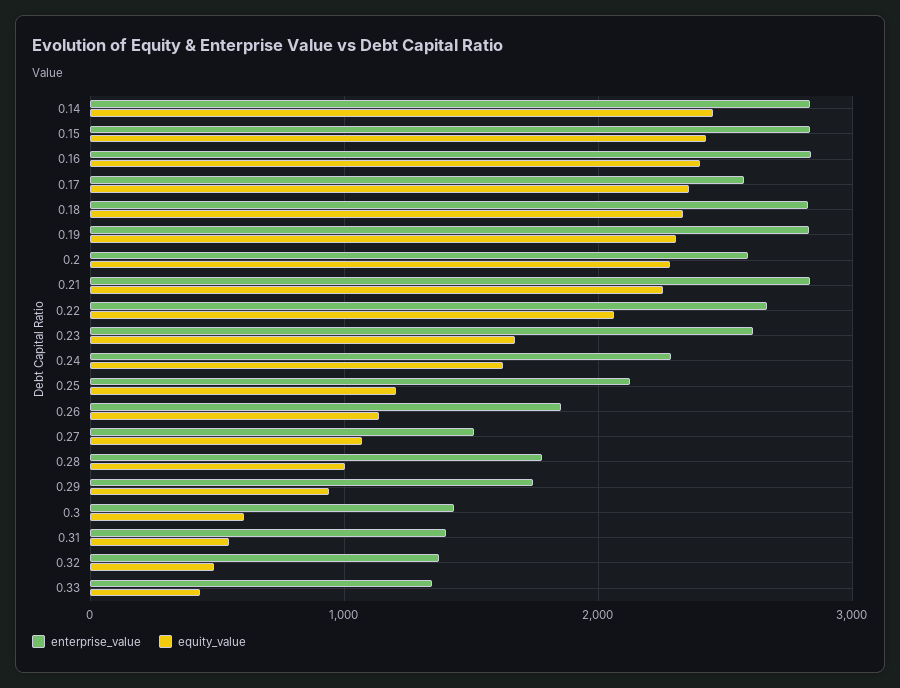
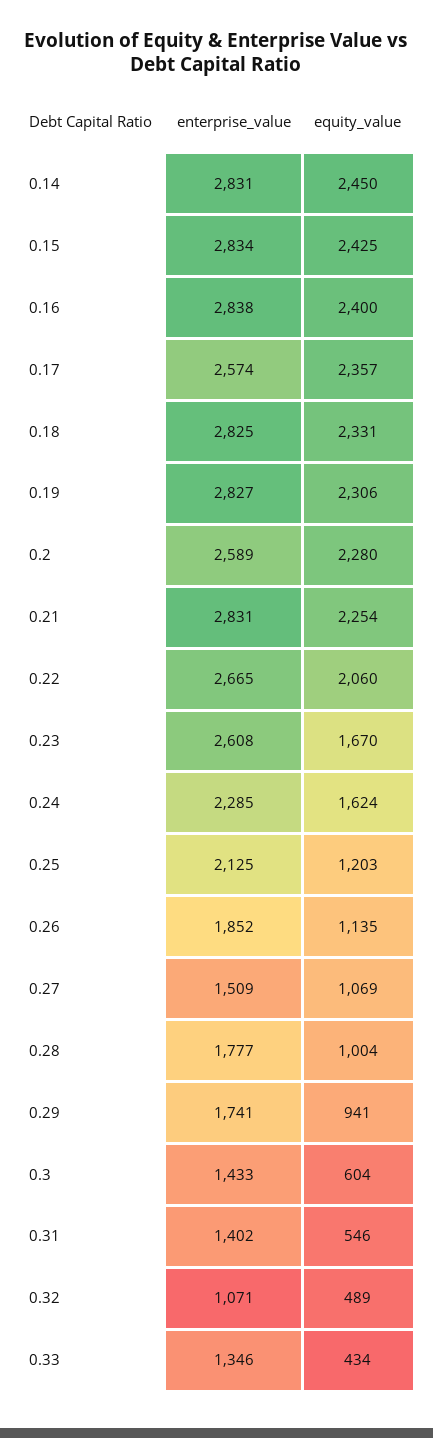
  {
    "enterprise_value": {
      "0.14": 2831,
      "0.15": 2834,
      "0.16": 2838,
      "0.17": 2574,
      "0.18": 2825,
      "0.19": 2827,
      "0.2": 2589,
      "0.21": 2831,
      "0.22": 2665,
      "0.23": 2608,
      "0.24": 2285,
      "0.25": 2125,
      "0.26": 1852,
      "0.27": 1509,
      "0.28": 1777,
      "0.29": 1741,
      "0.3": 1433,
      "0.31": 1402,
-     "0.32": 1400,
+     "0.32": 1071,
      "0.33": 1346
    },
    "equity_value": {
      "0.14": 2450,
      "0.15": 2425,
      "0.16": 2400,
      "0.17": 2357,
      "0.18": 2331,
      "0.19": 2306,
      "0.2": 2280,
      "0.21": 2254,
      "0.22": 2060,
      "0.23": 1670,
      "0.24": 1624,
      "0.25": 1203,
      "0.26": 1135,
      "0.27": 1069,
      "0.28": 1004,
      "0.29": 941,
      "0.3": 604,
      "0.31": 546,
      "0.32": 489,
      "0.33": 434
    }
  }

